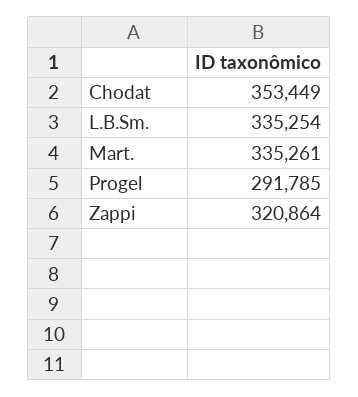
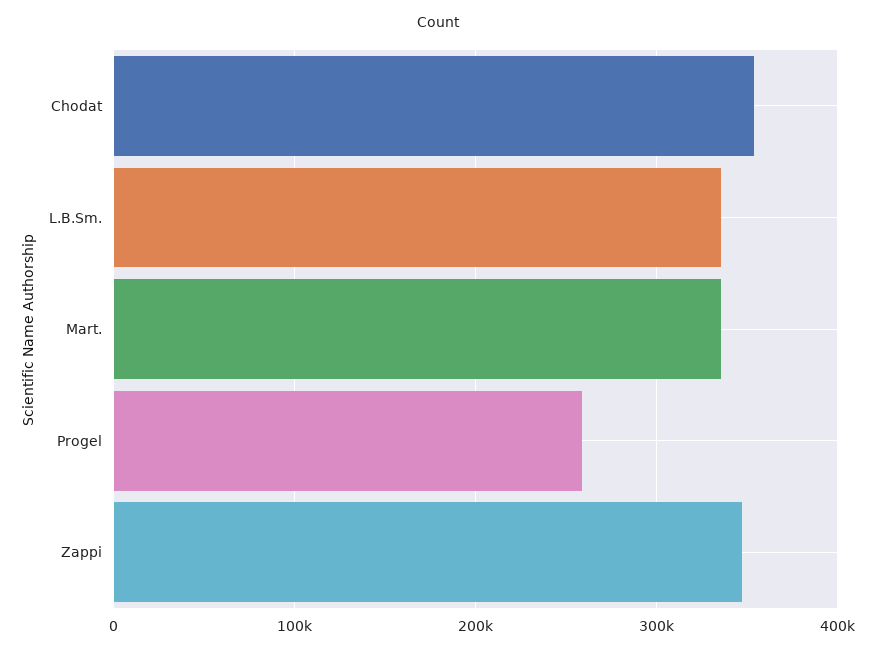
  {
    "Chodat": 353449,
    "L.B.Sm.": 335254,
    "Mart.": 335261,
-   "Progel": 291785,
+   "Progel": 260000,
-   "Zappi": 320864
+   "Zappi": 350000
  }

